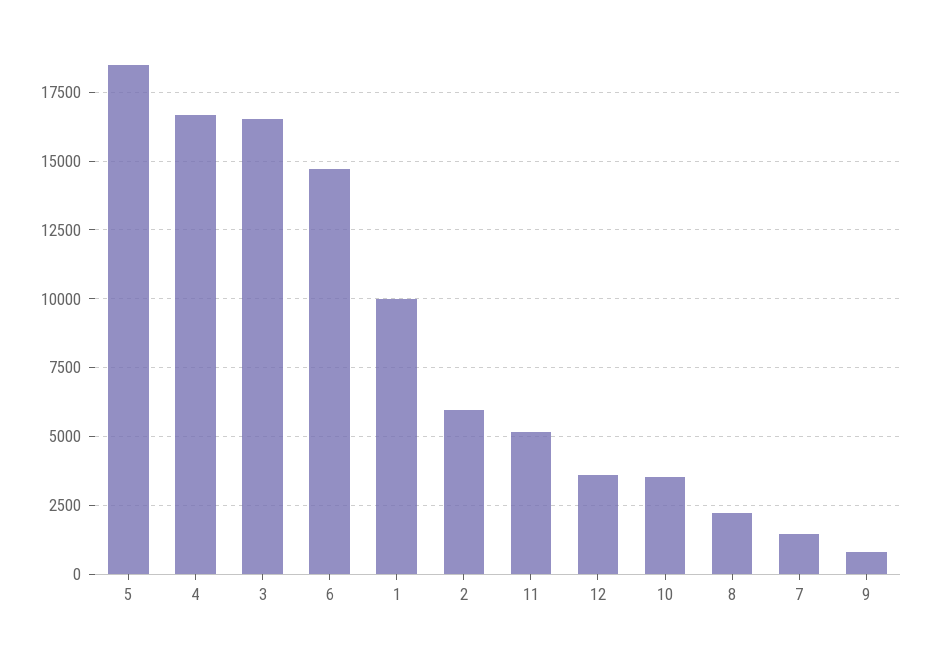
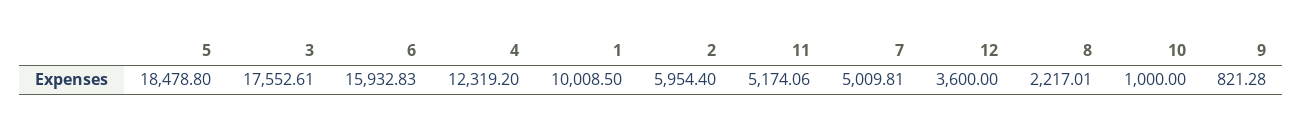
  {
    "5": 18478.8,
-   "4": 16750,
+   "4": 12319.2,
-   "3": 16500,
+   "3": 17552.61,
-   "6": 14750,
+   "6": 15932.83,
    "1": 10008.5,
    "2": 5954.4,
    "11": 5174.06,
    "12": 3600,
-   "10": 3500,
+   "10": 1000,
    "8": 2217.01,
-   "7": 1500,
+   "7": 5009.81,
    "9": 821.28
  }

